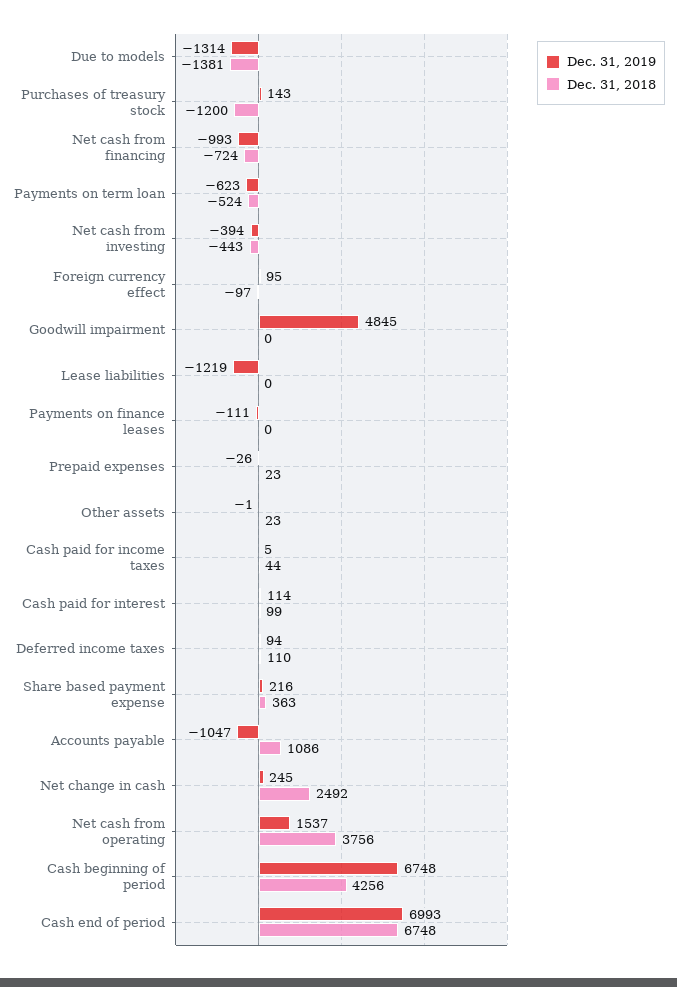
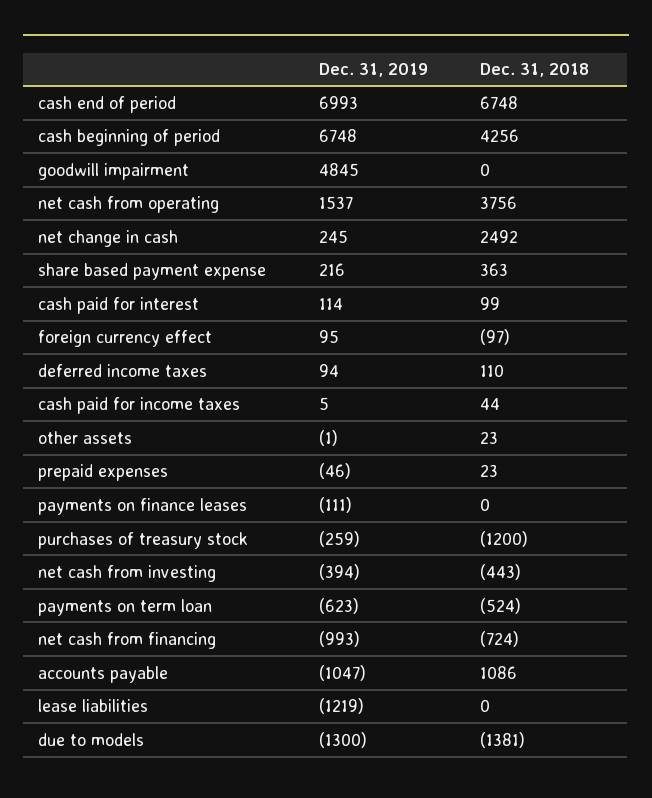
  {
    "Dec. 31, 2019": {
-     "Due to models": -1314,
+     "Due to models": -1300,
-     "Purchases of treasury stock": 143,
+     "Purchases of treasury stock": -259,
      "Net cash from financing": -993,
      "Payments on term loan": -623,
      "Net cash from investing": -394,
      "Foreign currency effect": 95,
      "Goodwill impairment": 4845,
      "Lease liabilities": -1219,
      "Payments on finance leases": -111,
-     "Prepaid expenses": -26,
+     "Prepaid expenses": -46,
      "Other assets": -1,
      "Cash paid for income taxes": 5,
      "Cash paid for interest": 114,
      "Deferred income taxes": 94,
      "Share based payment expense": 216,
      "Accounts payable": -1047,
      "Net change in cash": 245,
      "Net cash from operating": 1537,
      "Cash beginning of period": 6748,
      "Cash end of period": 6993
    },
    "Dec. 31, 2018": {
      "Due to models": -1381,
      "Purchases of treasury stock": -1200,
      "Net cash from financing": -724,
      "Payments on term loan": -524,
      "Net cash from investing": -443,
      "Foreign currency effect": -97,
      "Goodwill impairment": 0,
      "Lease liabilities": 0,
      "Payments on finance leases": 0,
      "Prepaid expenses": 23,
      "Other assets": 23,
      "Cash paid for income taxes": 44,
      "Cash paid for interest": 99,
      "Deferred income taxes": 110,
      "Share based payment expense": 363,
      "Accounts payable": 1086,
      "Net change in cash": 2492,
      "Net cash from operating": 3756,
      "Cash beginning of period": 4256,
      "Cash end of period": 6748
    }
  }

